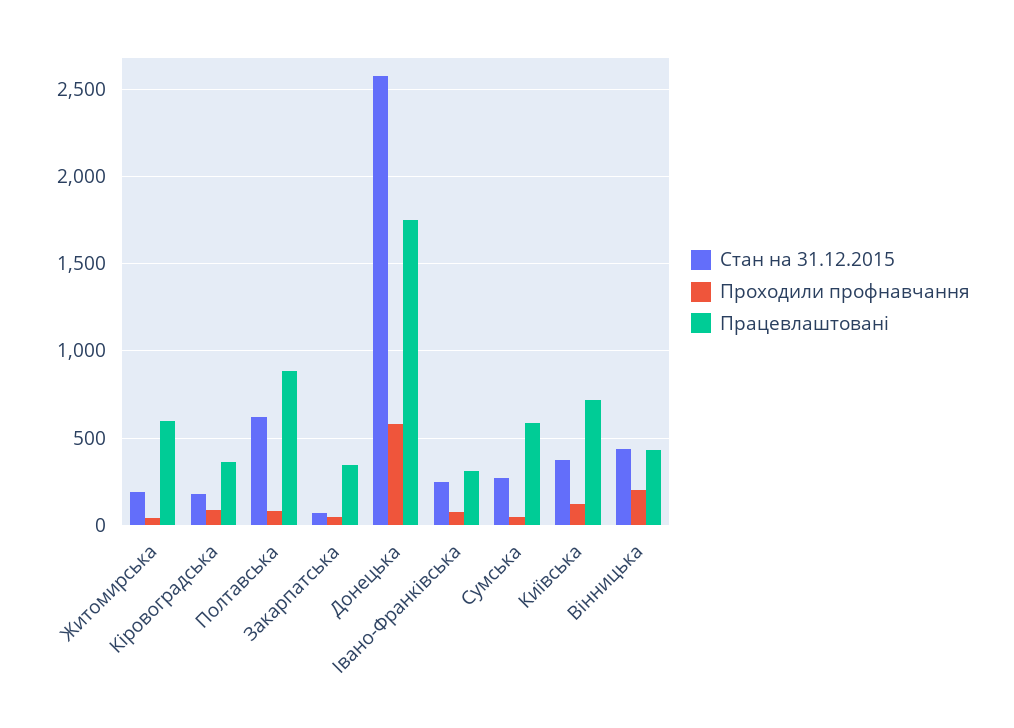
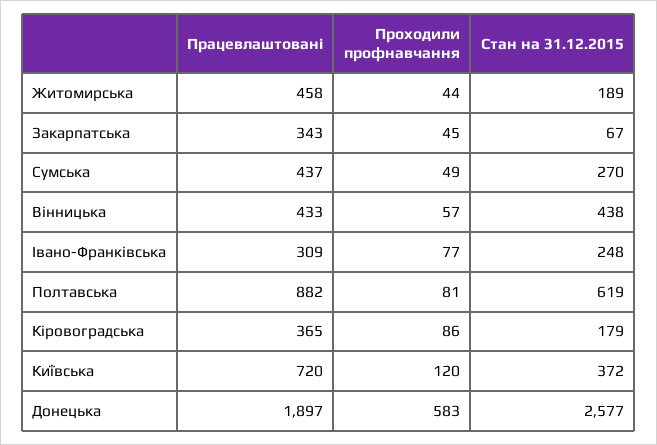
  {
    "Стан на 31.12.2015": {
      "Житомирська": 189,
      "Кіровоградська": 179,
      "Полтавська": 619,
      "Закарпатська": 67,
      "Донецька": 2577,
      "Івано-Франківська": 248,
      "Сумська": 270,
      "Київська": 372,
      "Вінницька": 438
    },
    "Проходили профнавчання": {
      "Житомирська": 44,
      "Кіровоградська": 86,
      "Полтавська": 81,
      "Закарпатська": 45,
      "Донецька": 583,
      "Івано-Франківська": 77,
      "Сумська": 49,
      "Київська": 120,
-     "Вінницька": 200
+     "Вінницька": 57
    },
    "Працевлаштовані": {
-     "Житомирська": 600,
+     "Житомирська": 458,
      "Кіровоградська": 365,
      "Полтавська": 882,
      "Закарпатська": 343,
-     "Донецька": 1750,
+     "Донецька": 1897,
      "Івано-Франківська": 309,
-     "Сумська": 600,
+     "Сумська": 437,
      "Київська": 720,
      "Вінницька": 433
    }
  }

